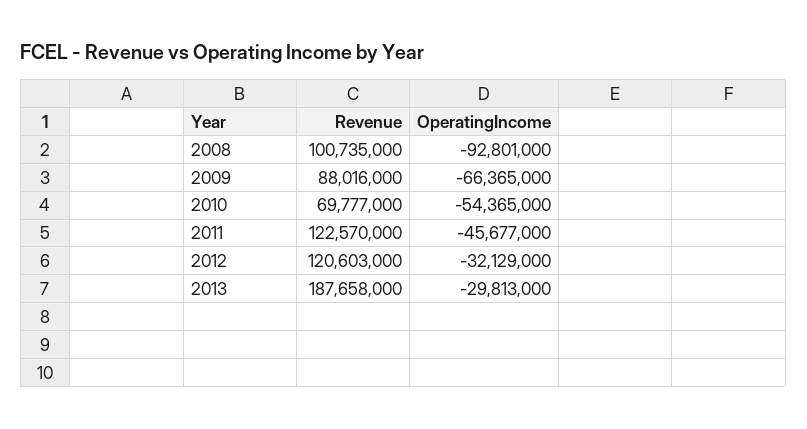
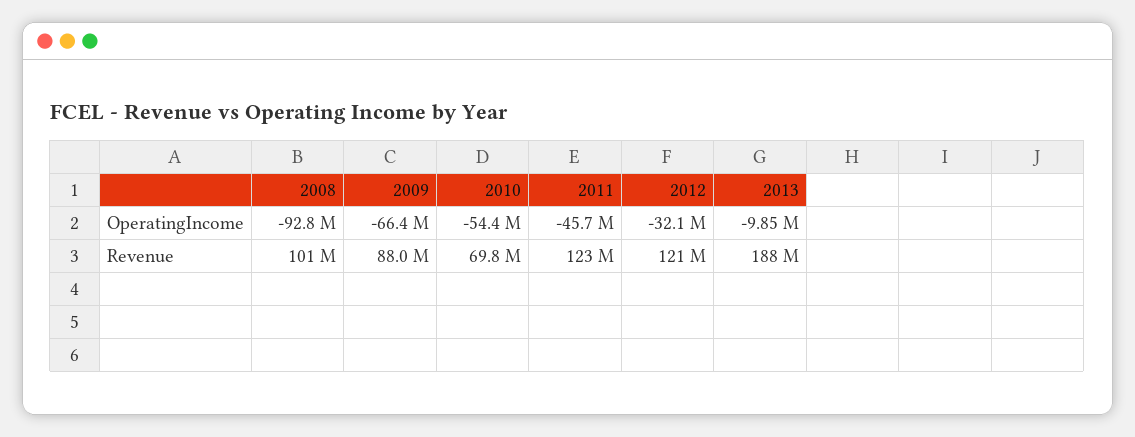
  {
    "Revenue": {
      "2008": 100735000,
      "2009": 88016000,
      "2010": 69777000,
      "2011": 122570000,
      "2012": 120603000,
      "2013": 187658000
    },
    "OperatingIncome": {
      "2008": -92801000,
      "2009": -66365000,
      "2010": -54365000,
      "2011": -45677000,
      "2012": -32129000,
-     "2013": -29813000
+     "2013": -9850000
    }
  }

